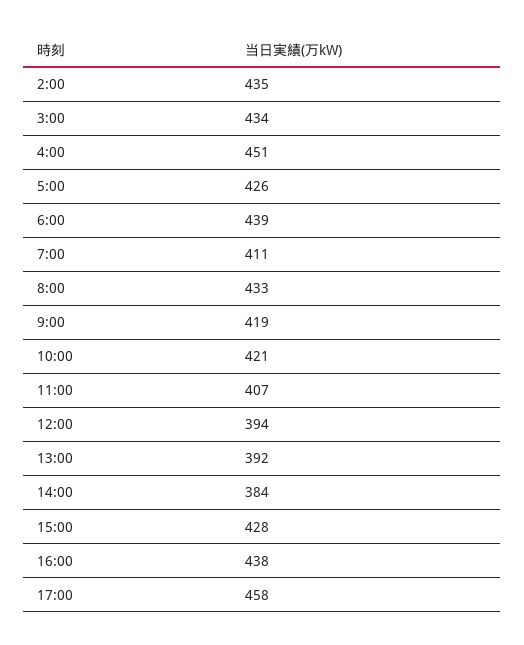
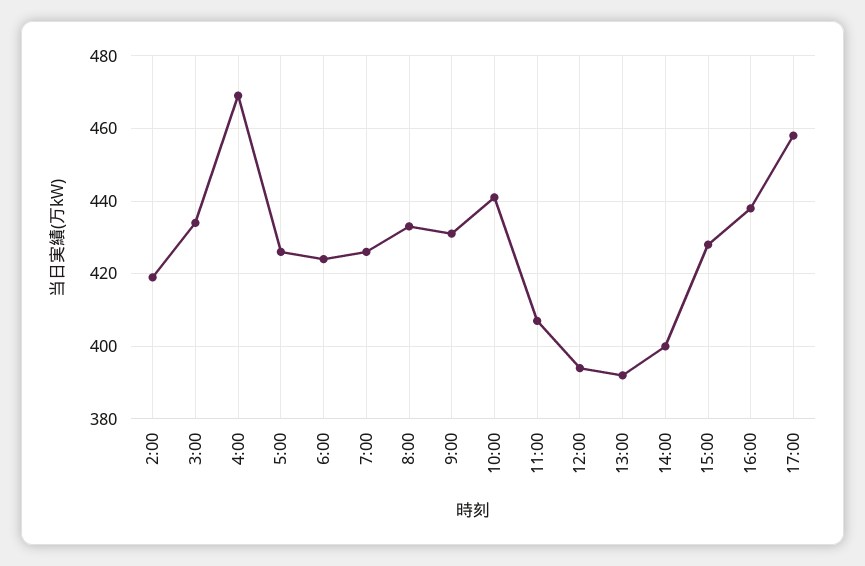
  {
-   "2:00": 435,
+   "2:00": 420,
    "3:00": 434,
-   "4:00": 451,
+   "4:00": 470,
    "5:00": 426,
-   "6:00": 439,
+   "6:00": 425,
-   "7:00": 411,
+   "7:00": 425,
    "8:00": 433,
-   "9:00": 419,
+   "9:00": 430,
-   "10:00": 421,
+   "10:00": 440,
    "11:00": 407,
    "12:00": 394,
    "13:00": 392,
-   "14:00": 384,
+   "14:00": 400,
    "15:00": 428,
    "16:00": 438,
    "17:00": 458
  }

